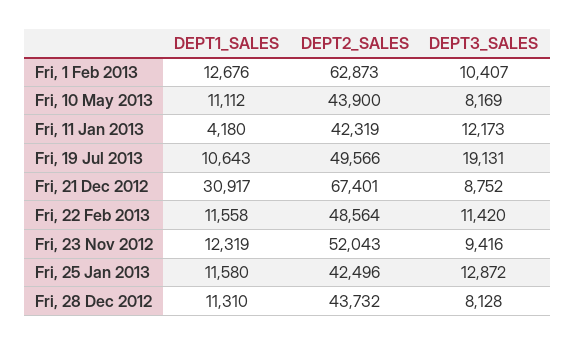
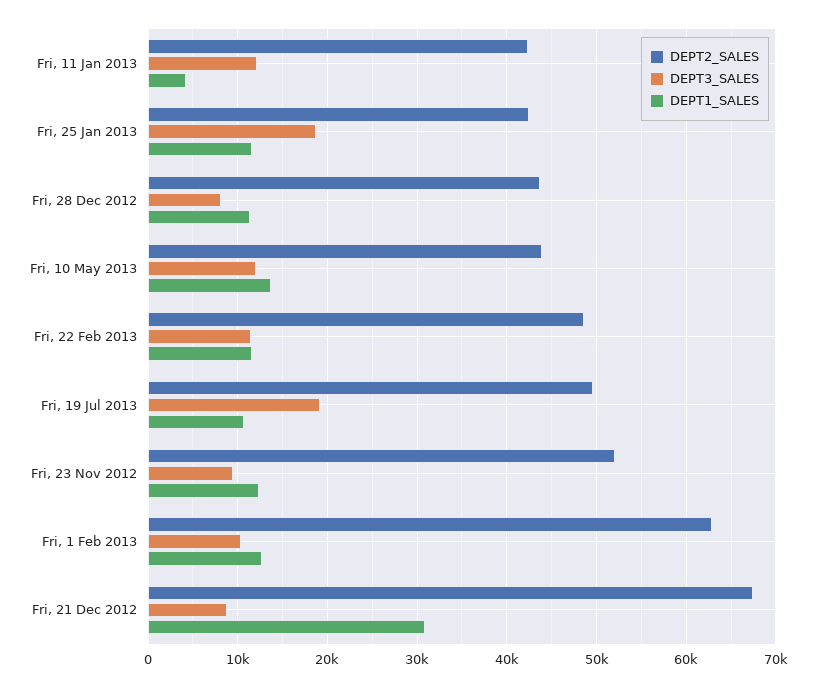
  {
    "DEPT1_SALES": {
      "Fri, 1 Feb 2013": 12676,
-     "Fri, 10 May 2013": 11112,
+     "Fri, 10 May 2013": 14000,
      "Fri, 11 Jan 2013": 4180,
      "Fri, 19 Jul 2013": 10643,
      "Fri, 21 Dec 2012": 30917,
      "Fri, 22 Feb 2013": 11558,
      "Fri, 23 Nov 2012": 12319,
      "Fri, 25 Jan 2013": 11580,
      "Fri, 28 Dec 2012": 11310
    },
    "DEPT2_SALES": {
      "Fri, 1 Feb 2013": 62873,
      "Fri, 10 May 2013": 43900,
      "Fri, 11 Jan 2013": 42319,
      "Fri, 19 Jul 2013": 49566,
      "Fri, 21 Dec 2012": 67401,
      "Fri, 22 Feb 2013": 48564,
      "Fri, 23 Nov 2012": 52043,
      "Fri, 25 Jan 2013": 42496,
      "Fri, 28 Dec 2012": 43732
    },
    "DEPT3_SALES": {
      "Fri, 1 Feb 2013": 10407,
-     "Fri, 10 May 2013": 8169,
+     "Fri, 10 May 2013": 12000,
      "Fri, 11 Jan 2013": 12173,
      "Fri, 19 Jul 2013": 19131,
      "Fri, 21 Dec 2012": 8752,
      "Fri, 22 Feb 2013": 11420,
      "Fri, 23 Nov 2012": 9416,
-     "Fri, 25 Jan 2013": 12872,
+     "Fri, 25 Jan 2013": 19000,
      "Fri, 28 Dec 2012": 8128
    }
  }

